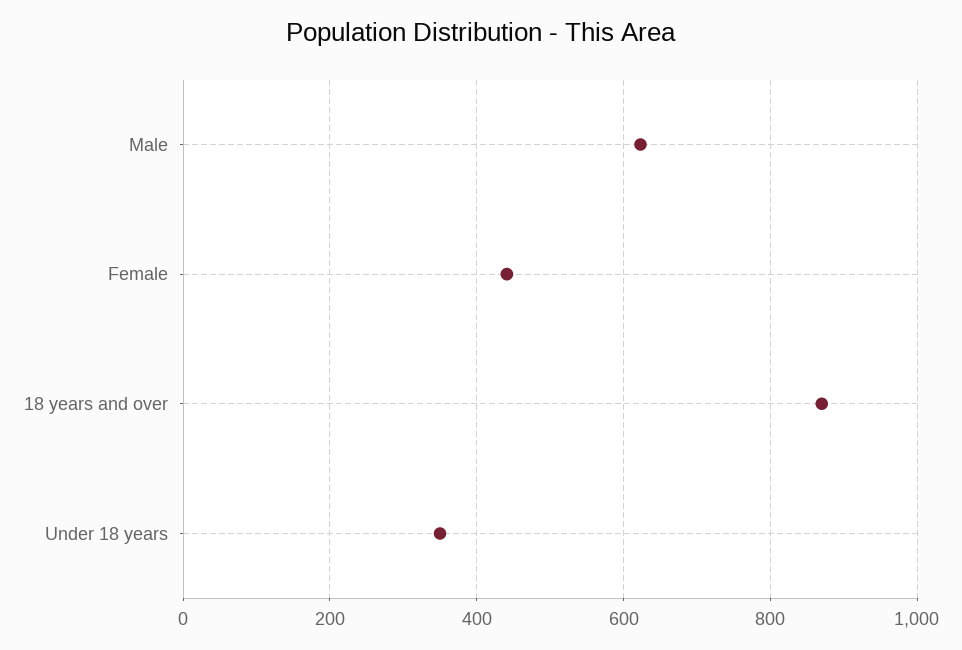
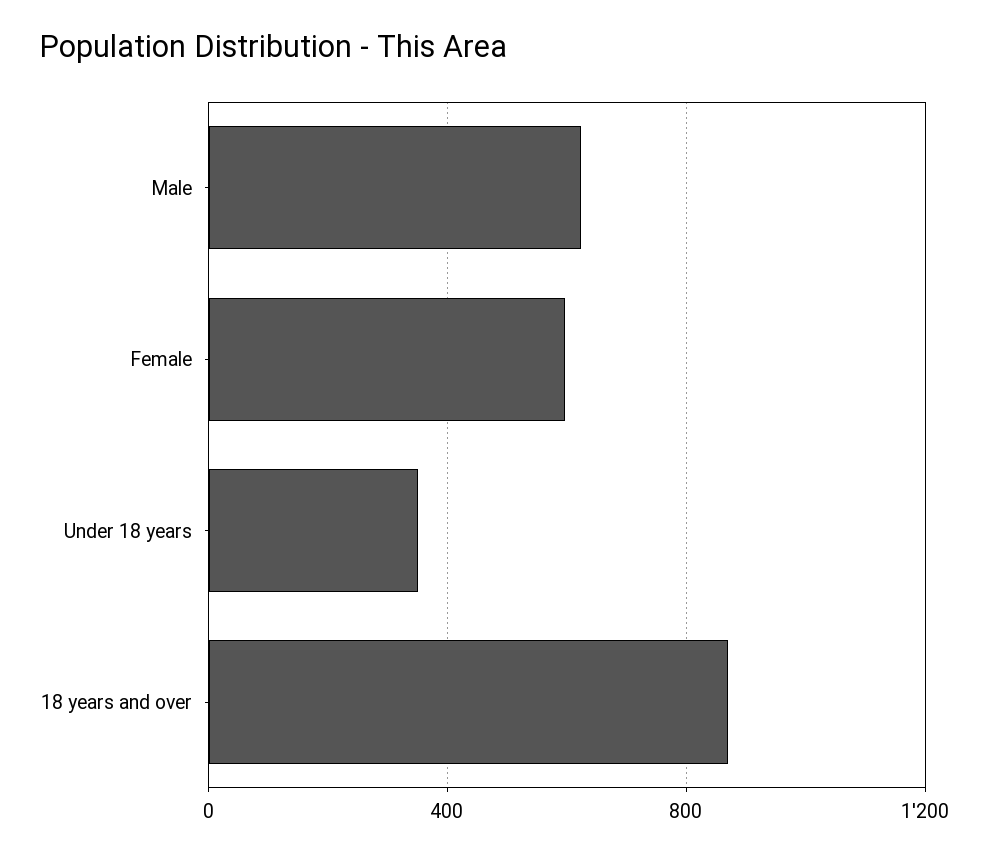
  {
    "Male": 620,
-   "Female": 440,
+   "Female": 600,
    "18 years and over": 880,
    "Under 18 years": 360
  }

